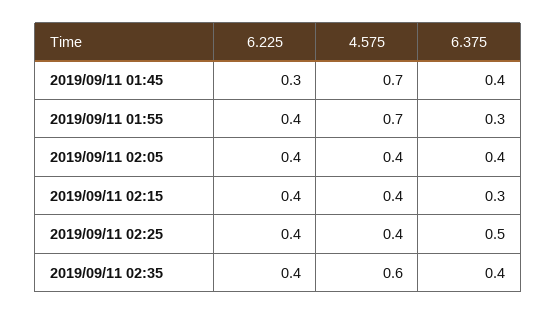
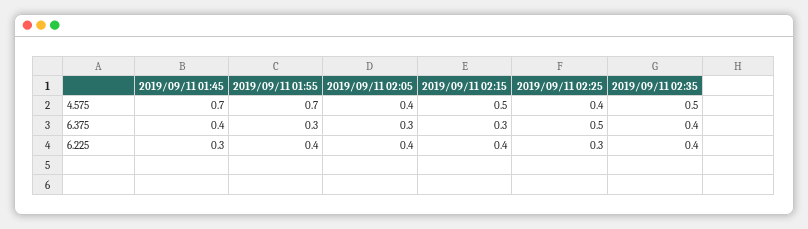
  {
    "6.225": {
      "2019/09/11 01:45": 0.3,
      "2019/09/11 01:55": 0.4,
      "2019/09/11 02:05": 0.4,
      "2019/09/11 02:15": 0.4,
-     "2019/09/11 02:25": 0.4,
+     "2019/09/11 02:25": 0.3,
      "2019/09/11 02:35": 0.4
    },
    "4.575": {
      "2019/09/11 01:45": 0.7,
      "2019/09/11 01:55": 0.7,
      "2019/09/11 02:05": 0.4,
-     "2019/09/11 02:15": 0.4,
+     "2019/09/11 02:15": 0.5,
      "2019/09/11 02:25": 0.4,
-     "2019/09/11 02:35": 0.6
+     "2019/09/11 02:35": 0.5
    },
    "6.375": {
      "2019/09/11 01:45": 0.4,
      "2019/09/11 01:55": 0.3,
-     "2019/09/11 02:05": 0.4,
+     "2019/09/11 02:05": 0.3,
      "2019/09/11 02:15": 0.3,
      "2019/09/11 02:25": 0.5,
      "2019/09/11 02:35": 0.4
    }
  }

